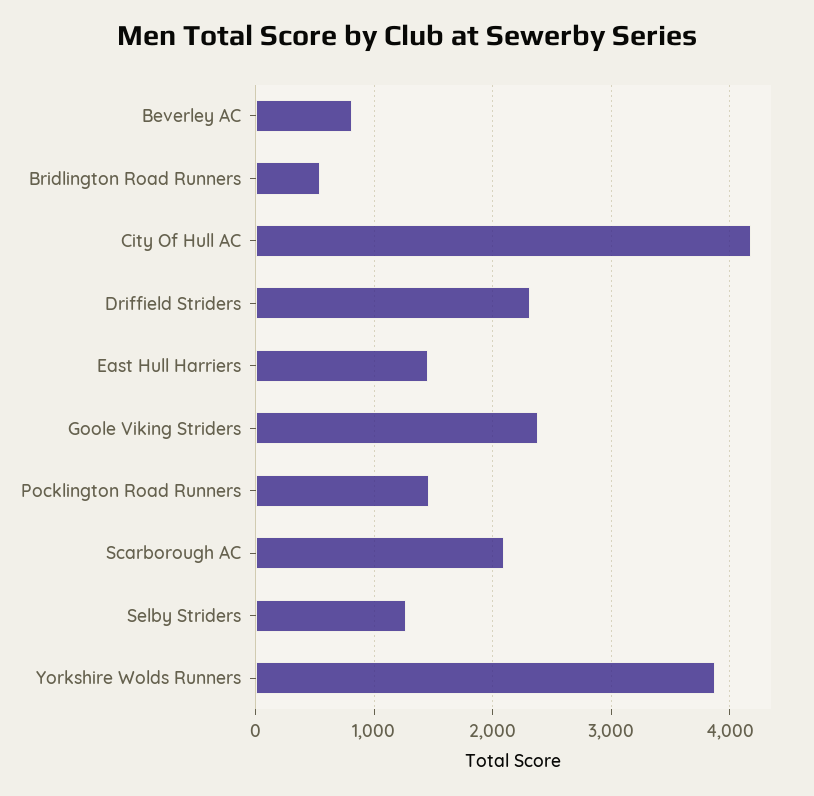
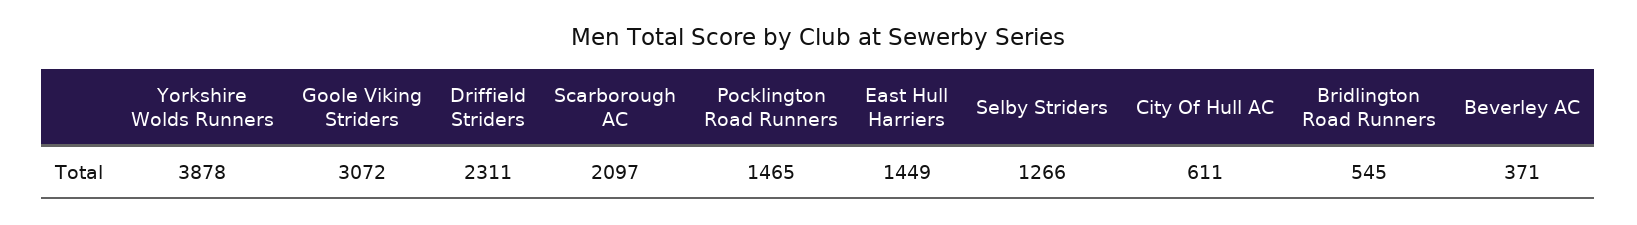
  {
-   "Beverley AC": 800,
+   "Beverley AC": 371,
    "Bridlington Road Runners": 545,
-   "City Of Hull AC": 4200,
+   "City Of Hull AC": 611,
    "Driffield Striders": 2311,
    "East Hull Harriers": 1449,
-   "Goole Viking Striders": 2400,
+   "Goole Viking Striders": 3072,
    "Pocklington Road Runners": 1465,
    "Scarborough AC": 2097,
    "Selby Striders": 1266,
    "Yorkshire Wolds Runners": 3878
  }

